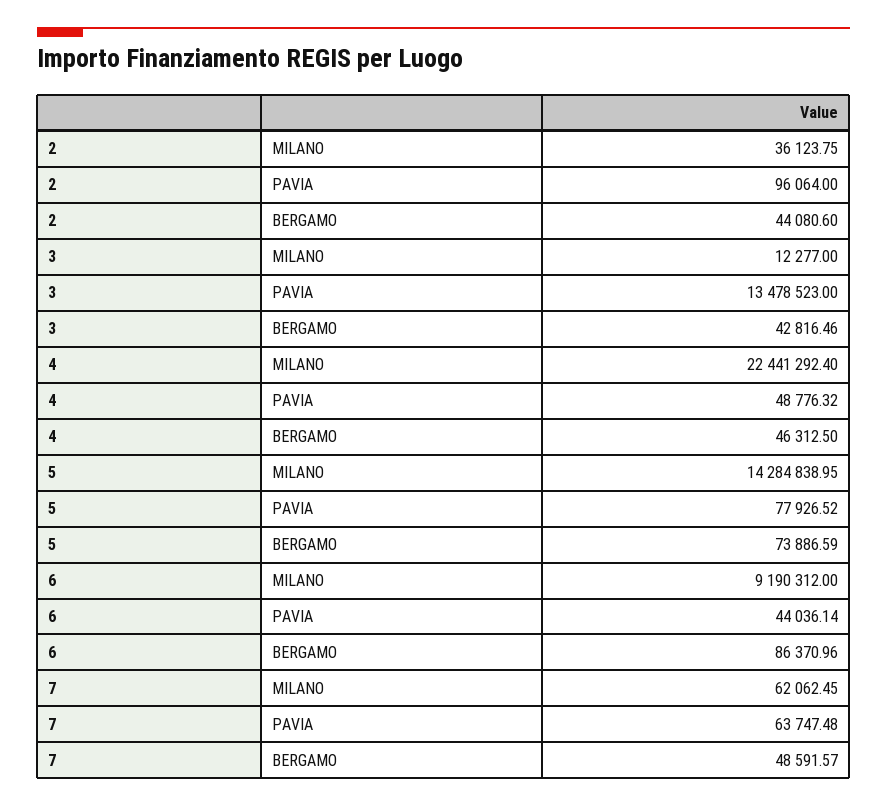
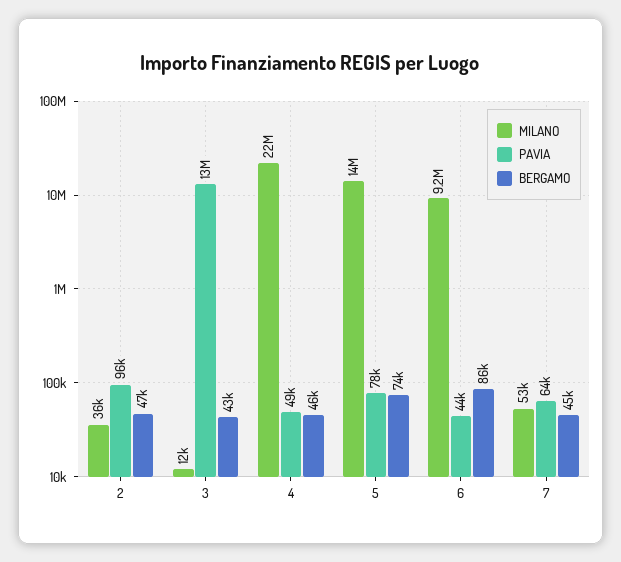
  {
    "MILANO": {
      "2": 36123.75,
      "3": 12277,
      "4": 22441292.4,
      "5": 14284838.95,
      "6": 9190312,
-     "7": 62062.45
+     "7": 53000
    },
    "PAVIA": {
      "2": 96064,
      "3": 13478523,
      "4": 48776.32,
      "5": 77926.52,
      "6": 44036.14,
      "7": 63747.48
    },
    "BERGAMO": {
-     "2": 44080.6,
+     "2": 47000,
      "3": 42816.46,
      "4": 46312.5,
      "5": 73886.59,
      "6": 86370.96,
-     "7": 48591.57
+     "7": 45000
    }
  }

